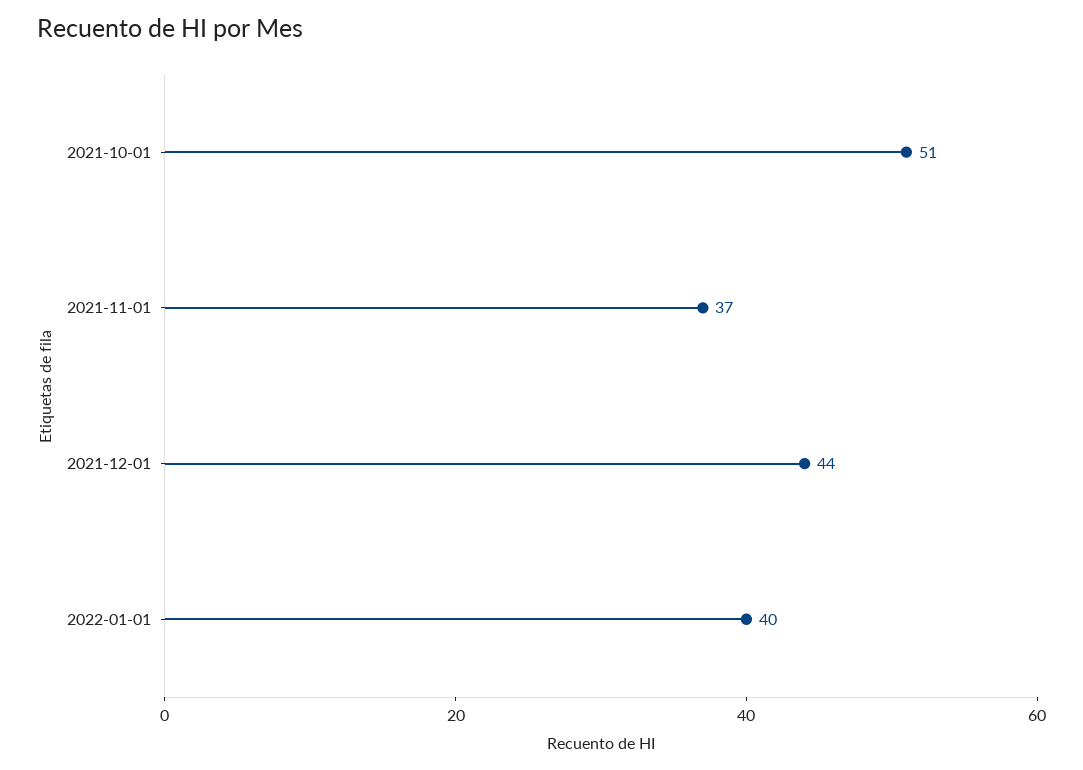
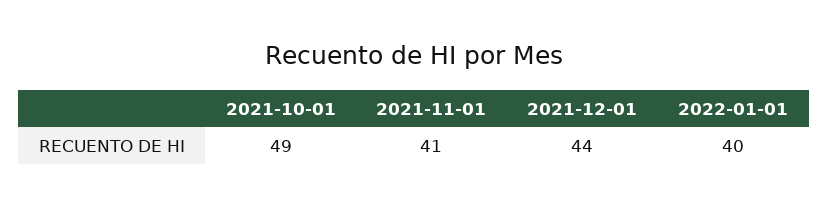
  {
-   "2021-10-01": 51,
+   "2021-10-01": 49,
-   "2021-11-01": 37,
+   "2021-11-01": 41,
    "2021-12-01": 44,
    "2022-01-01": 40
  }

